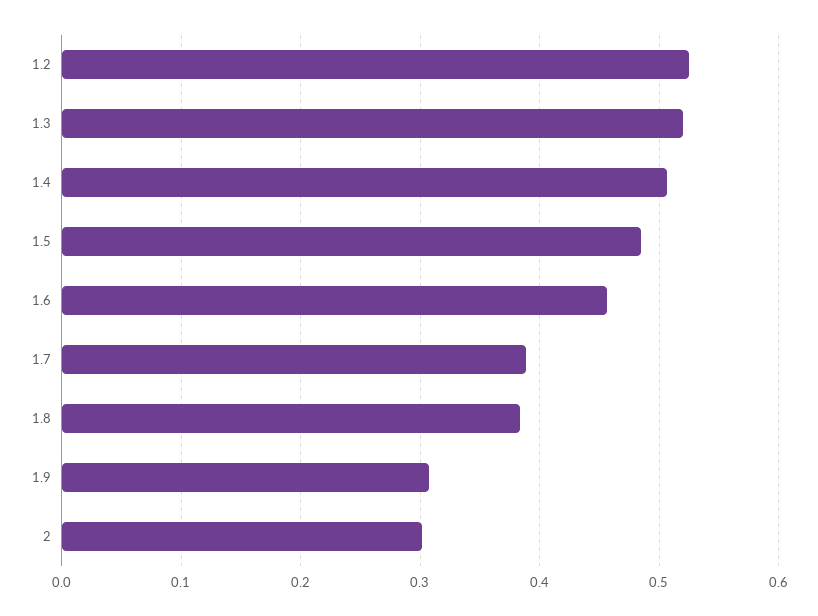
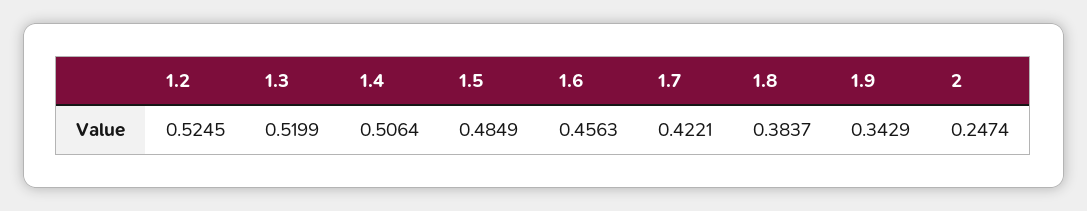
  {
    "1.2": 0.5245,
    "1.3": 0.5199,
    "1.4": 0.5064,
    "1.5": 0.4849,
    "1.6": 0.4563,
-   "1.7": 0.39,
+   "1.7": 0.4221,
    "1.8": 0.3837,
-   "1.9": 0.31,
+   "1.9": 0.3429,
-   "2": 0.3
+   "2": 0.2474
  }

